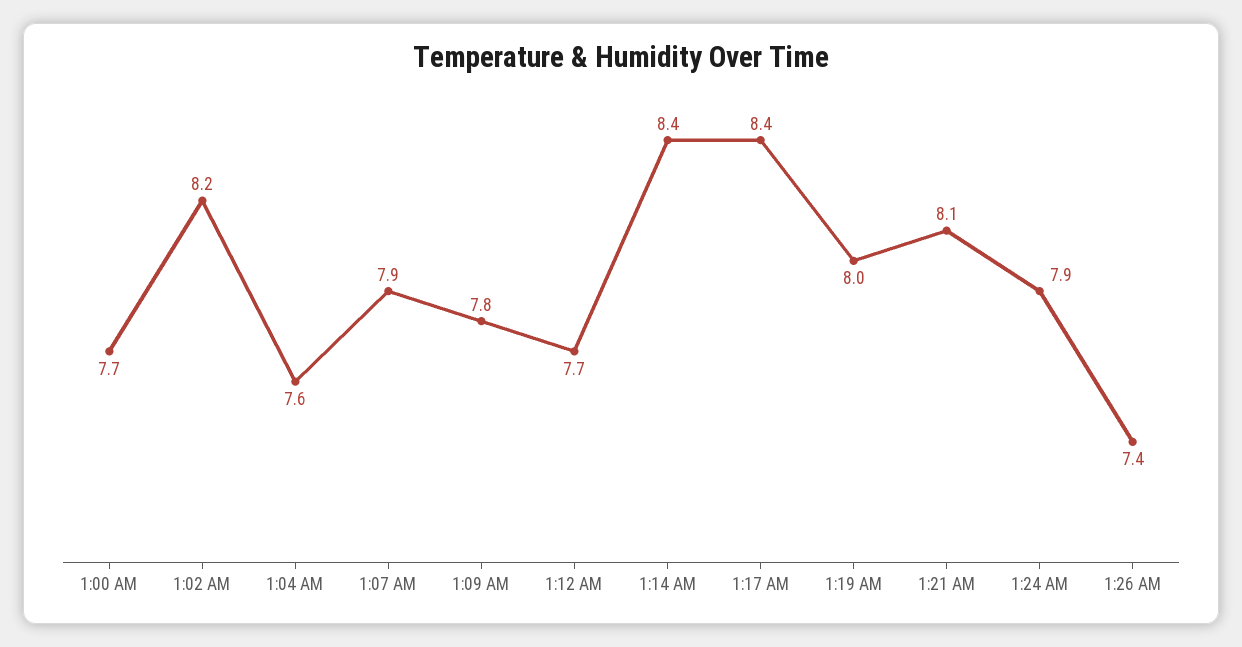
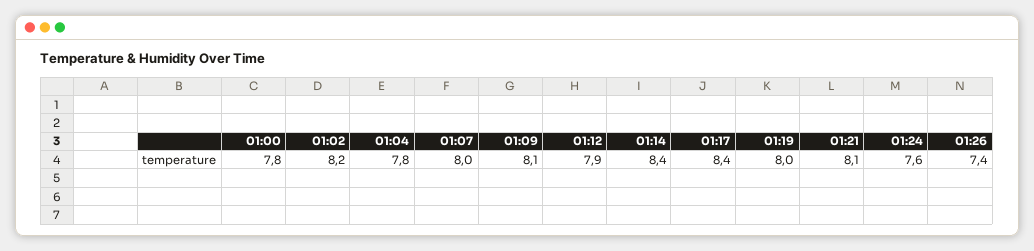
  {
-   "1:00 AM": 7.7,
+   "1:00 AM": 7.8,
    "1:02 AM": 8.2,
-   "1:04 AM": 7.6,
+   "1:04 AM": 7.8,
-   "1:07 AM": 7.9,
+   "1:07 AM": 8,
-   "1:09 AM": 7.8,
+   "1:09 AM": 8.1,
-   "1:12 AM": 7.7,
+   "1:12 AM": 7.9,
    "1:14 AM": 8.4,
    "1:17 AM": 8.4,
    "1:19 AM": 8,
    "1:21 AM": 8.1,
-   "1:24 AM": 7.9,
+   "1:24 AM": 7.6,
    "1:26 AM": 7.4
  }

